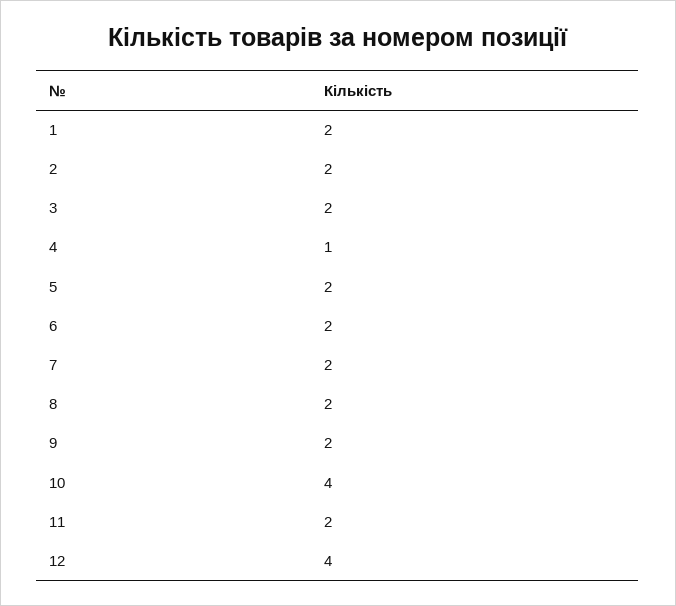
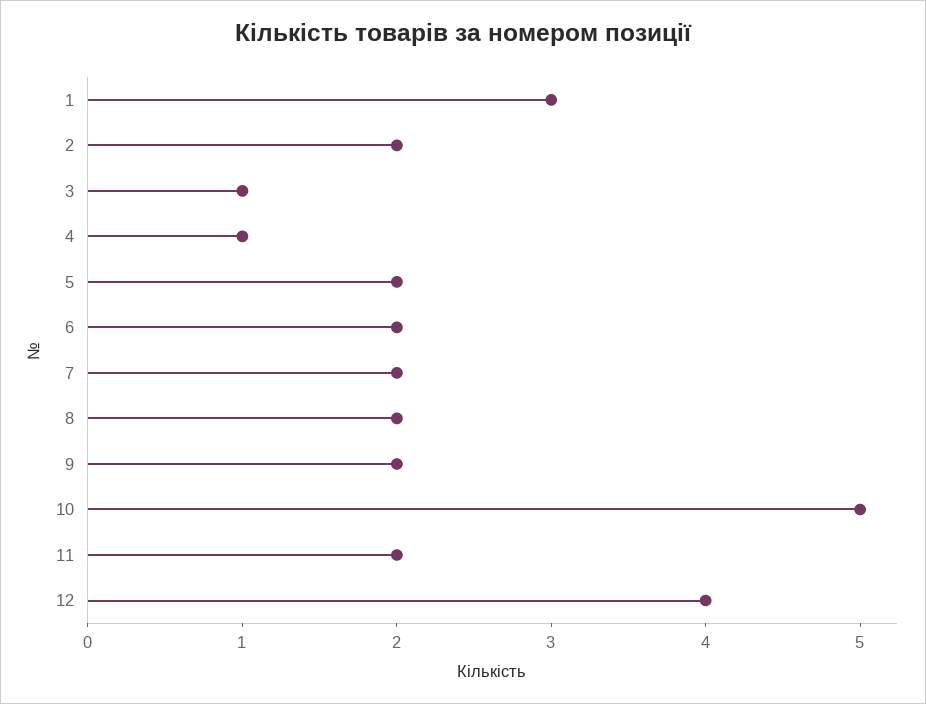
  {
-   "1": 2,
+   "1": 3,
    "2": 2,
-   "3": 2,
+   "3": 1,
    "4": 1,
    "5": 2,
    "6": 2,
    "7": 2,
    "8": 2,
    "9": 2,
-   "10": 4,
+   "10": 5,
    "11": 2,
    "12": 4
  }

